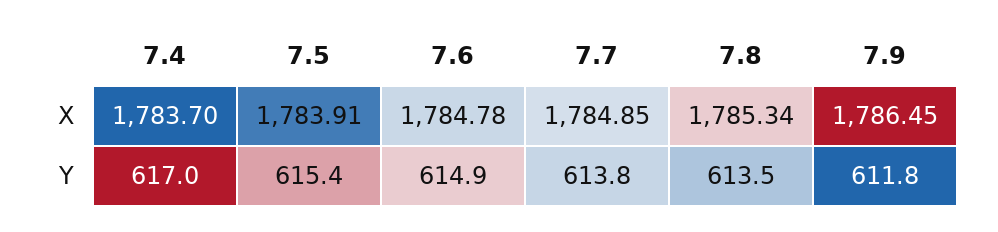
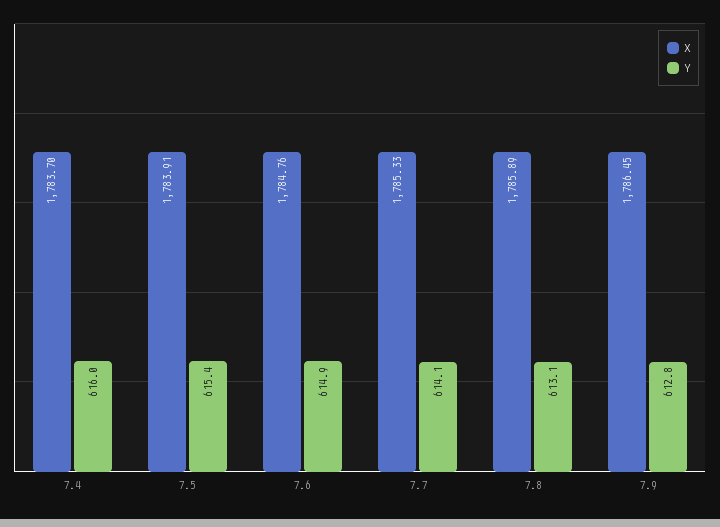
  {
    "X": {
      "7.4": 1783.7,
      "7.5": 1783.91,
-     "7.6": 1784.78,
+     "7.6": 1784.76,
-     "7.7": 1784.85,
+     "7.7": 1785.33,
-     "7.8": 1785.34,
+     "7.8": 1785.89,
      "7.9": 1786.45
    },
    "Y": {
-     "7.4": 617,
+     "7.4": 616,
      "7.5": 615.4,
      "7.6": 614.9,
-     "7.7": 613.8,
+     "7.7": 614.1,
-     "7.8": 613.5,
+     "7.8": 613.1,
-     "7.9": 611.8
+     "7.9": 612.8
    }
  }

